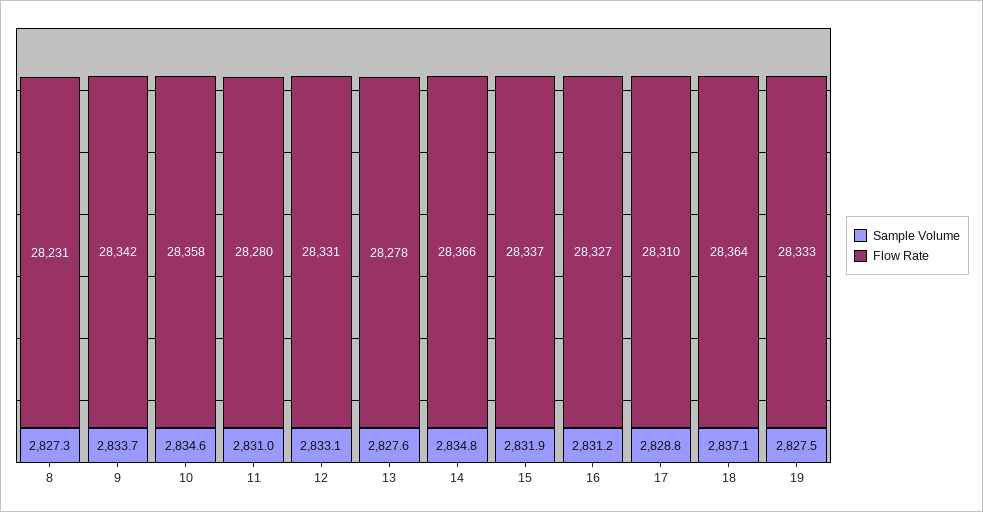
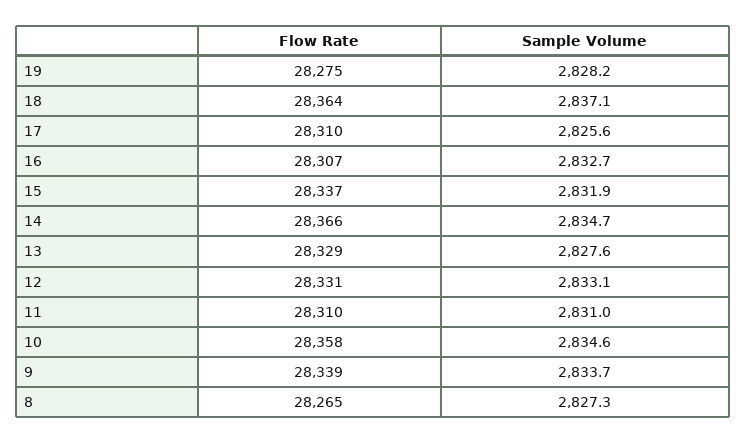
  {
    "Sample Volume": {
      "8": 2827.3,
      "9": 2833.7,
      "10": 2834.6,
      "11": 2831,
      "12": 2833.1,
      "13": 2827.6,
-     "14": 2834.8,
+     "14": 2834.7,
      "15": 2831.9,
-     "16": 2831.2,
+     "16": 2832.7,
-     "17": 2828.8,
+     "17": 2825.6,
      "18": 2837.1,
-     "19": 2827.5
+     "19": 2828.2
    },
    "Flow Rate": {
-     "8": 28231,
+     "8": 28265,
-     "9": 28342,
+     "9": 28339,
      "10": 28358,
-     "11": 28280,
+     "11": 28310,
      "12": 28331,
-     "13": 28278,
+     "13": 28329,
      "14": 28366,
      "15": 28337,
-     "16": 28327,
+     "16": 28307,
      "17": 28310,
      "18": 28364,
-     "19": 28333
+     "19": 28275
    }
  }

